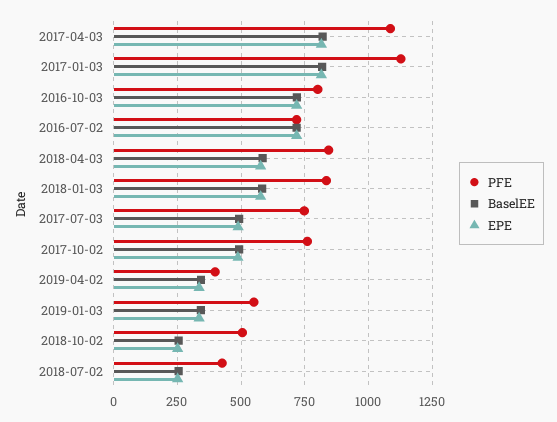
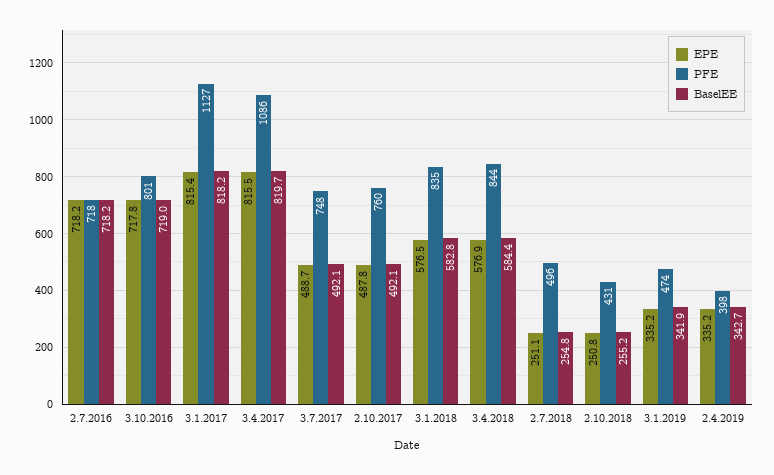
  {
    "PFE": {
      "2017-04-03": 1086,
      "2017-01-03": 1127,
      "2016-10-03": 801,
      "2016-07-02": 718,
      "2018-04-03": 844,
      "2018-01-03": 835,
      "2017-07-03": 748,
      "2017-10-02": 760,
      "2019-04-02": 398,
-     "2019-01-03": 550,
+     "2019-01-03": 474,
-     "2018-10-02": 500,
+     "2018-10-02": 431,
-     "2018-07-02": 425
+     "2018-07-02": 496
    },
    "BaselEE": {
      "2017-04-03": 819.7,
      "2017-01-03": 818.2,
      "2016-10-03": 719,
      "2016-07-02": 718.2,
      "2018-04-03": 584.4,
      "2018-01-03": 582.8,
      "2017-07-03": 492.1,
      "2017-10-02": 492.1,
      "2019-04-02": 342.7,
      "2019-01-03": 341.9,
      "2018-10-02": 255.2,
      "2018-07-02": 254.8
    },
    "EPE": {
      "2017-04-03": 815.5,
      "2017-01-03": 815.4,
      "2016-10-03": 717.8,
      "2016-07-02": 718.2,
      "2018-04-03": 576.9,
      "2018-01-03": 576.5,
      "2017-07-03": 488.7,
      "2017-10-02": 487.8,
      "2019-04-02": 335.2,
      "2019-01-03": 335.2,
      "2018-10-02": 250.8,
      "2018-07-02": 251.1
    }
  }

